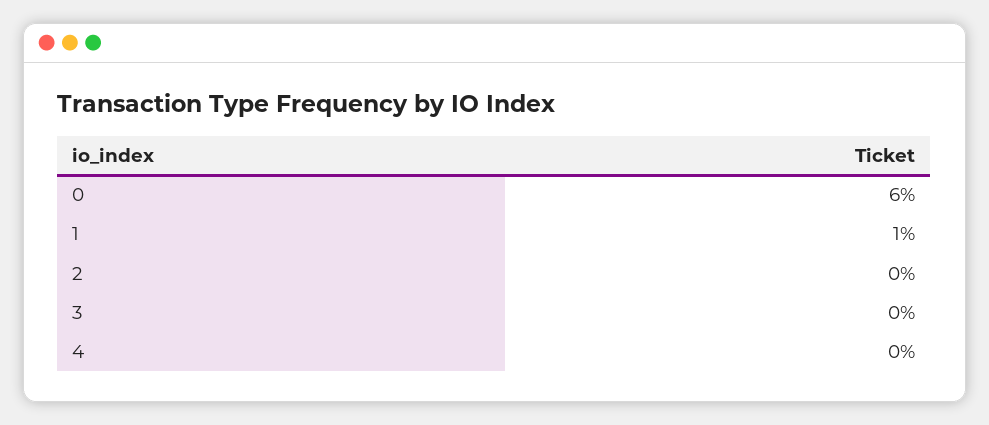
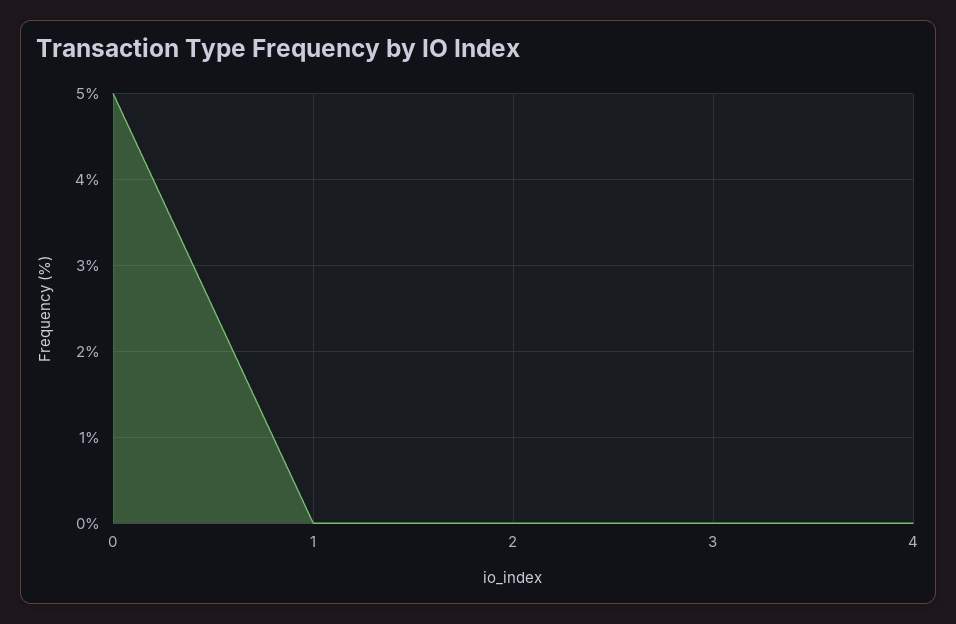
  {
-   "0": 6,
+   "0": 5,
-   "1": 1,
+   "1": 0,
    "2": 0,
    "3": 0,
    "4": 0
  }

